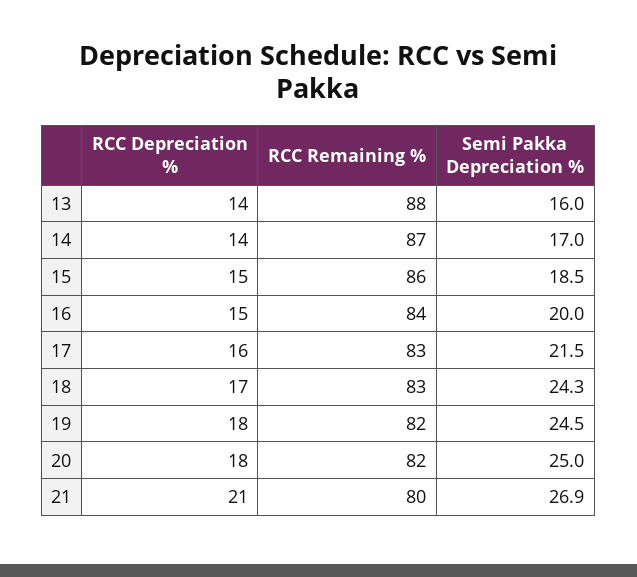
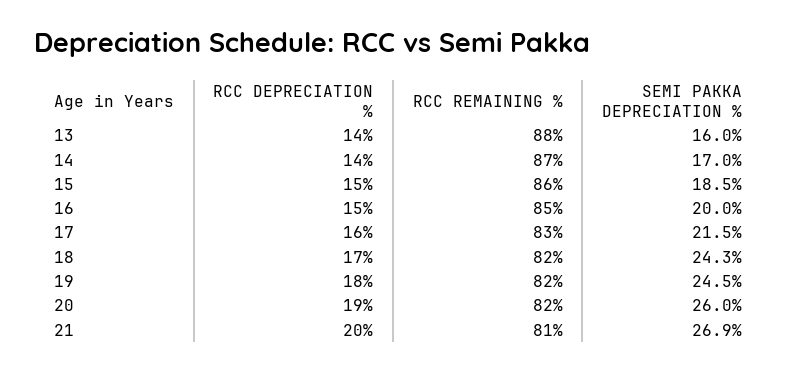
  {
    "RCC Depreciation %": {
      "13": 14,
      "14": 14,
      "15": 15,
      "16": 15,
      "17": 16,
      "18": 17,
      "19": 18,
-     "20": 18,
+     "20": 19,
-     "21": 21
+     "21": 20
    },
    "RCC Remaining %": {
      "13": 88,
      "14": 87,
      "15": 86,
-     "16": 84,
+     "16": 85,
      "17": 83,
-     "18": 83,
+     "18": 82,
      "19": 82,
      "20": 82,
-     "21": 80
+     "21": 81
    },
    "Semi Pakka Depreciation %": {
      "13": 16,
      "14": 17,
      "15": 18.5,
      "16": 20,
      "17": 21.5,
      "18": 24.3,
      "19": 24.5,
-     "20": 25,
+     "20": 26,
      "21": 26.9
    }
  }

